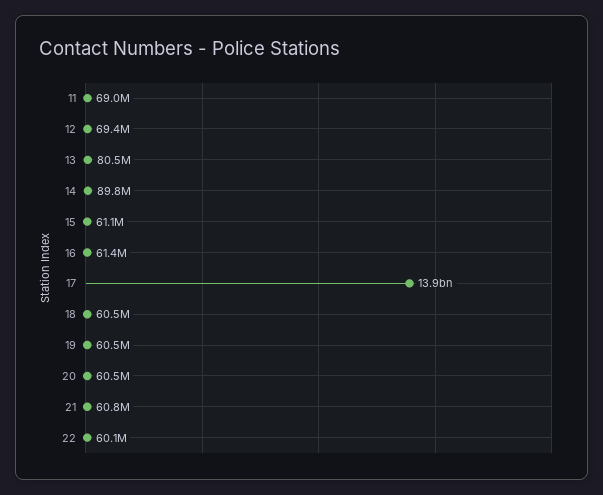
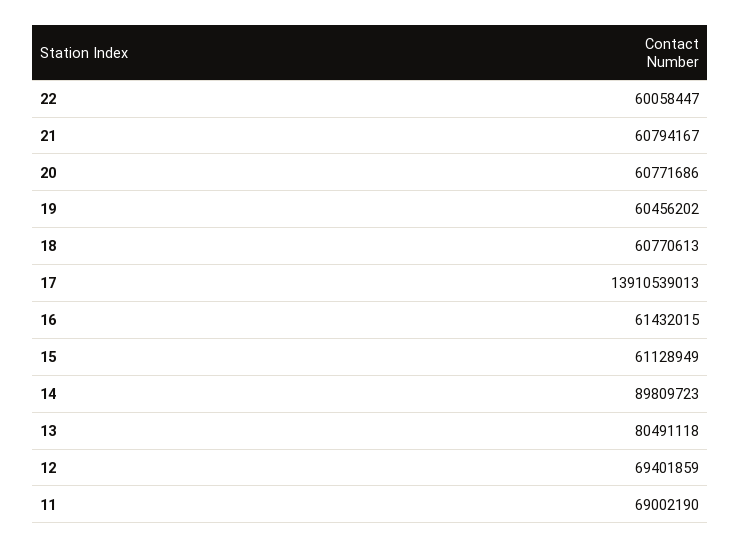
  {
    "11": 69002190,
    "12": 69401859,
    "13": 80491118,
    "14": 89809723,
    "15": 61128949,
    "16": 61432015,
    "17": 13910539013,
-   "18": 60500000,
+   "18": 60770613,
    "19": 60456202,
-   "20": 60500000,
+   "20": 60771686,
    "21": 60794167,
    "22": 60058447
  }

